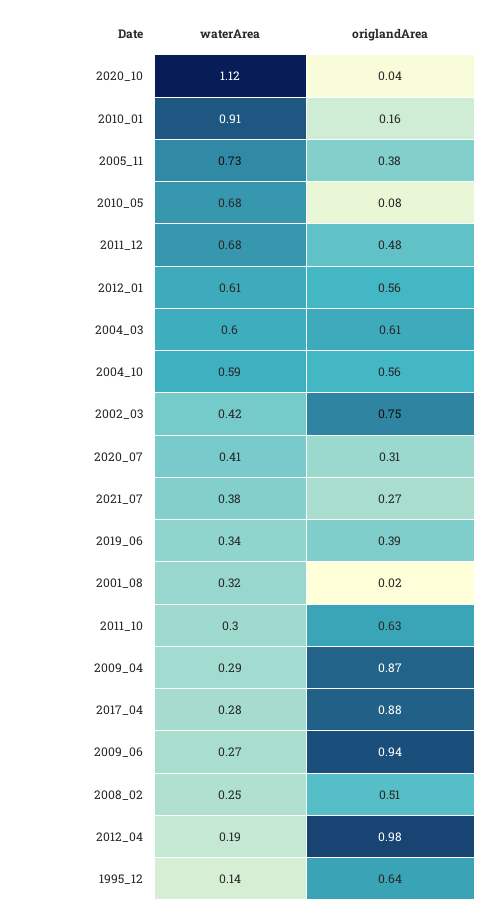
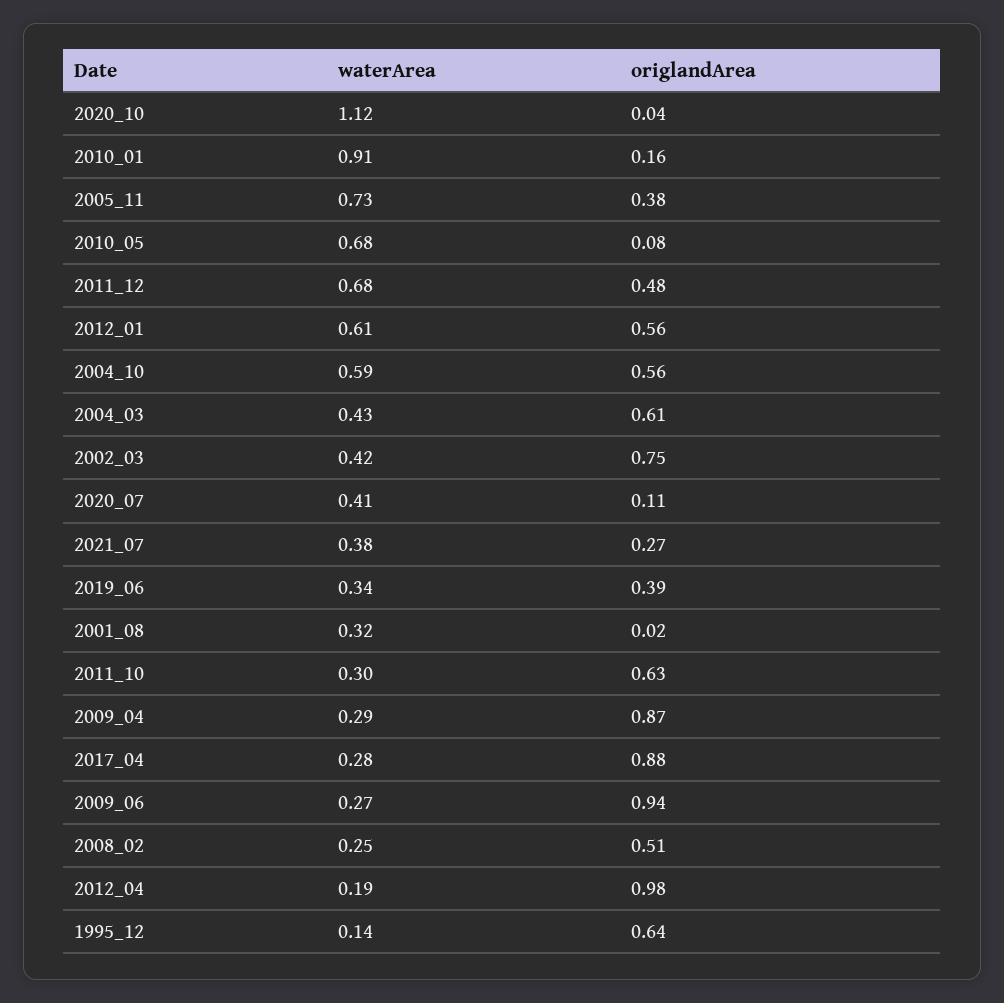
  {
    "waterArea": {
      "2020_10": 1.12,
      "2010_01": 0.91,
      "2005_11": 0.73,
      "2010_05": 0.68,
      "2011_12": 0.68,
      "2012_01": 0.61,
-     "2004_03": 0.6,
+     "2004_03": 0.43,
      "2004_10": 0.59,
      "2002_03": 0.42,
      "2020_07": 0.41,
      "2021_07": 0.38,
      "2019_06": 0.34,
      "2001_08": 0.32,
      "2011_10": 0.3,
      "2009_04": 0.29,
      "2017_04": 0.28,
      "2009_06": 0.27,
      "2008_02": 0.25,
      "2012_04": 0.19,
      "1995_12": 0.14
    },
    "origlandArea": {
      "2020_10": 0.04,
      "2010_01": 0.16,
      "2005_11": 0.38,
      "2010_05": 0.08,
      "2011_12": 0.48,
      "2012_01": 0.56,
      "2004_03": 0.61,
      "2004_10": 0.56,
      "2002_03": 0.75,
-     "2020_07": 0.31,
+     "2020_07": 0.11,
      "2021_07": 0.27,
      "2019_06": 0.39,
      "2001_08": 0.02,
      "2011_10": 0.63,
      "2009_04": 0.87,
      "2017_04": 0.88,
      "2009_06": 0.94,
      "2008_02": 0.51,
      "2012_04": 0.98,
      "1995_12": 0.64
    }
  }

